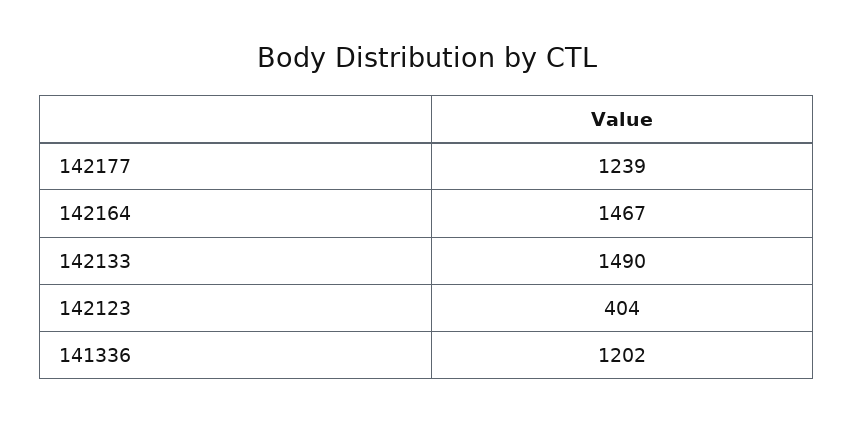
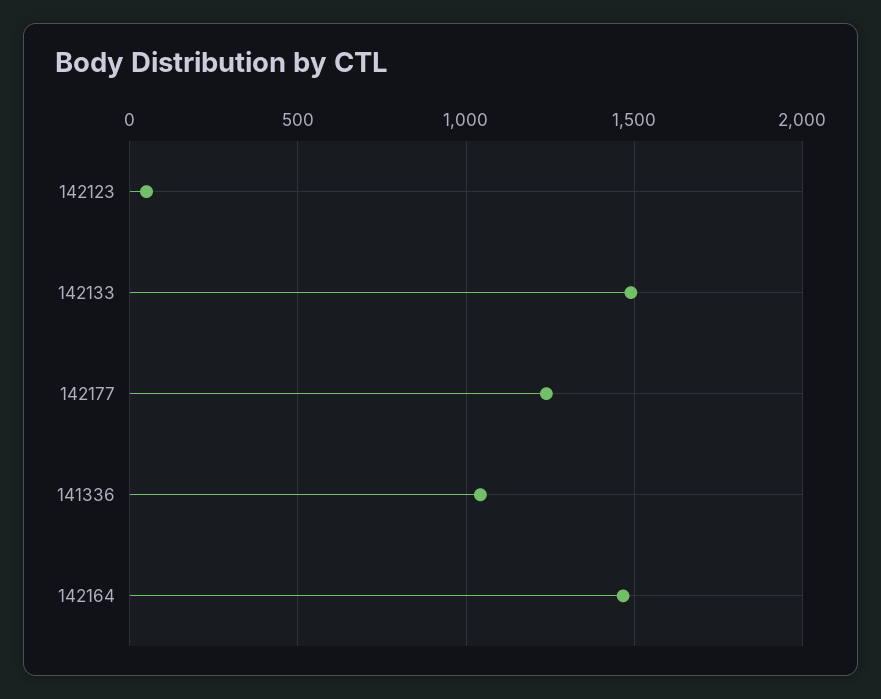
  {
    "142177": 1239,
    "142164": 1467,
    "142133": 1490,
-   "142123": 404,
+   "142123": 50,
-   "141336": 1202
+   "141336": 1050
  }

